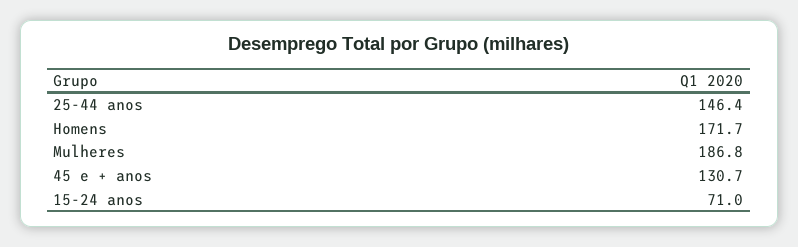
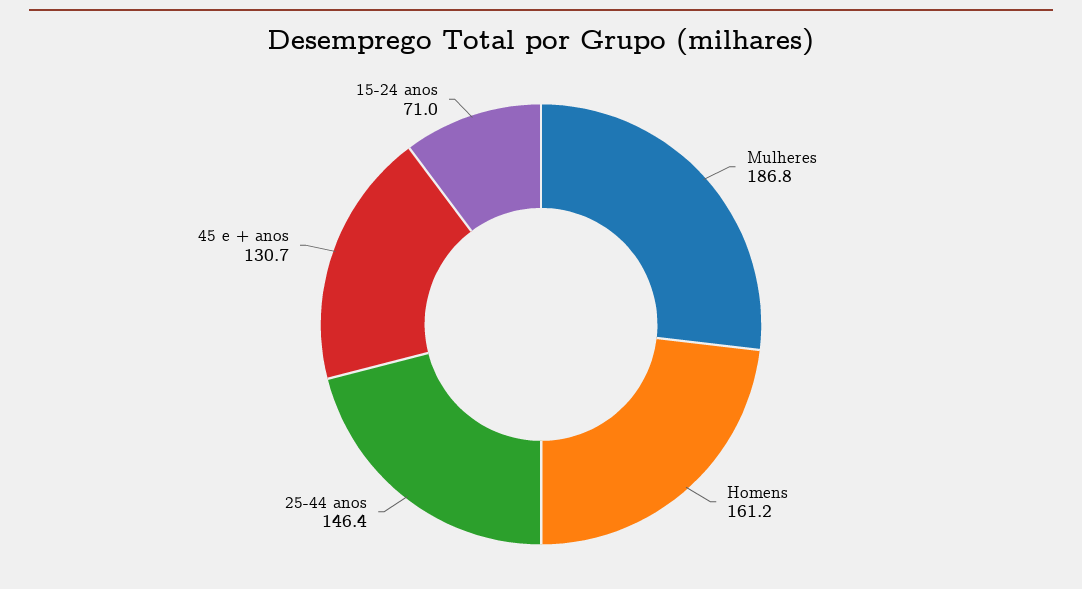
  {
    "25-44 anos": 146.4,
-   "Homens": 171.7,
+   "Homens": 161.2,
    "Mulheres": 186.8,
    "45 e + anos": 130.7,
    "15-24 anos": 71
  }

